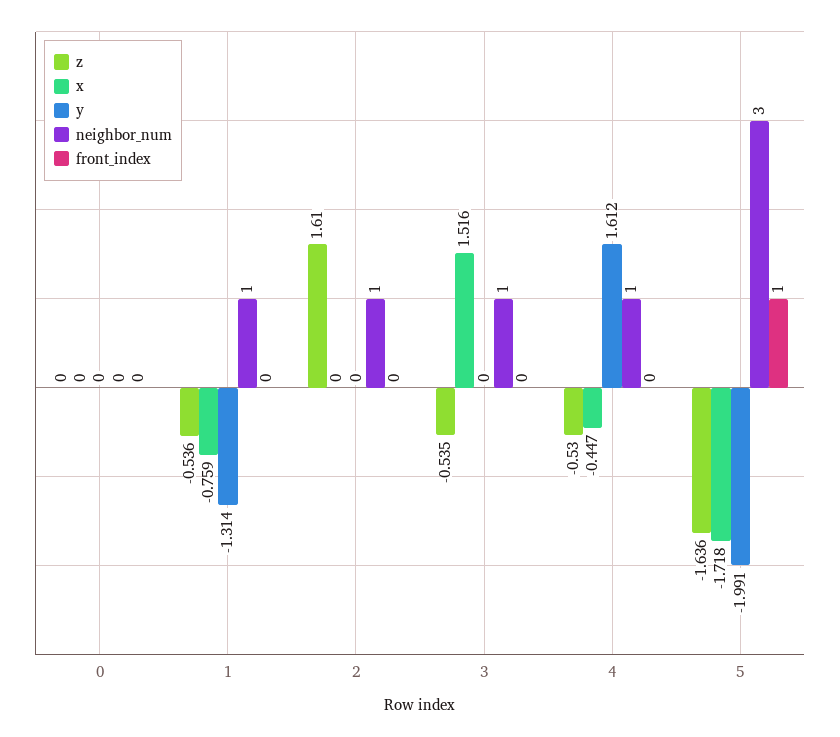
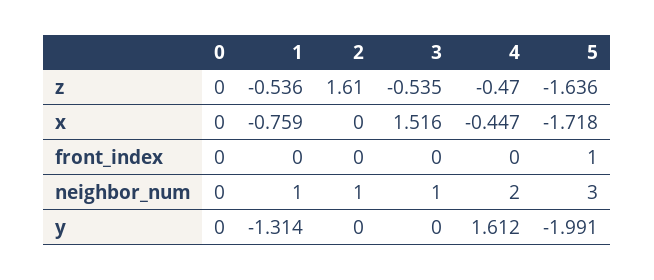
  {
    "z": {
      "0": 0,
      "1": -0.536,
      "2": 1.61,
      "3": -0.535,
-     "4": -0.53,
+     "4": -0.47,
      "5": -1.636
    },
    "x": {
      "0": 0,
      "1": -0.759,
      "2": 0,
      "3": 1.516,
      "4": -0.447,
      "5": -1.718
    },
    "y": {
      "0": 0,
      "1": -1.314,
      "2": 0,
      "3": 0,
      "4": 1.612,
      "5": -1.991
    },
    "neighbor_num": {
      "0": 0,
      "1": 1,
      "2": 1,
      "3": 1,
-     "4": 1,
+     "4": 2,
      "5": 3
    },
    "front_index": {
      "0": 0,
      "1": 0,
      "2": 0,
      "3": 0,
      "4": 0,
      "5": 1
    }
  }

